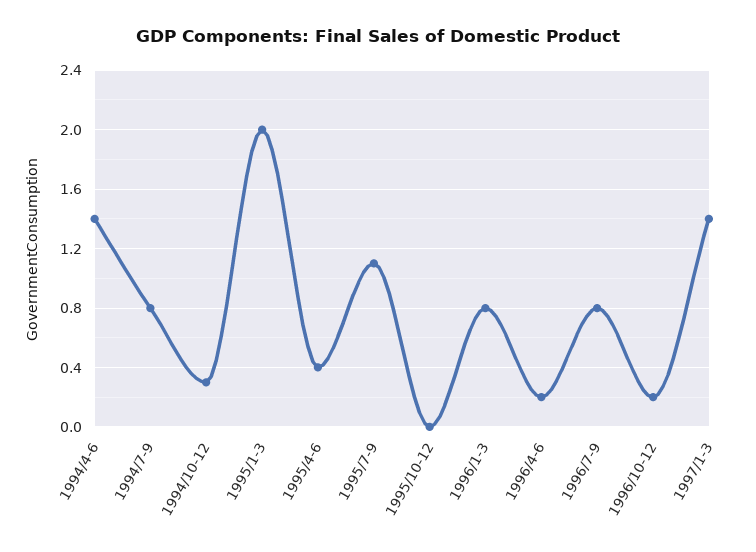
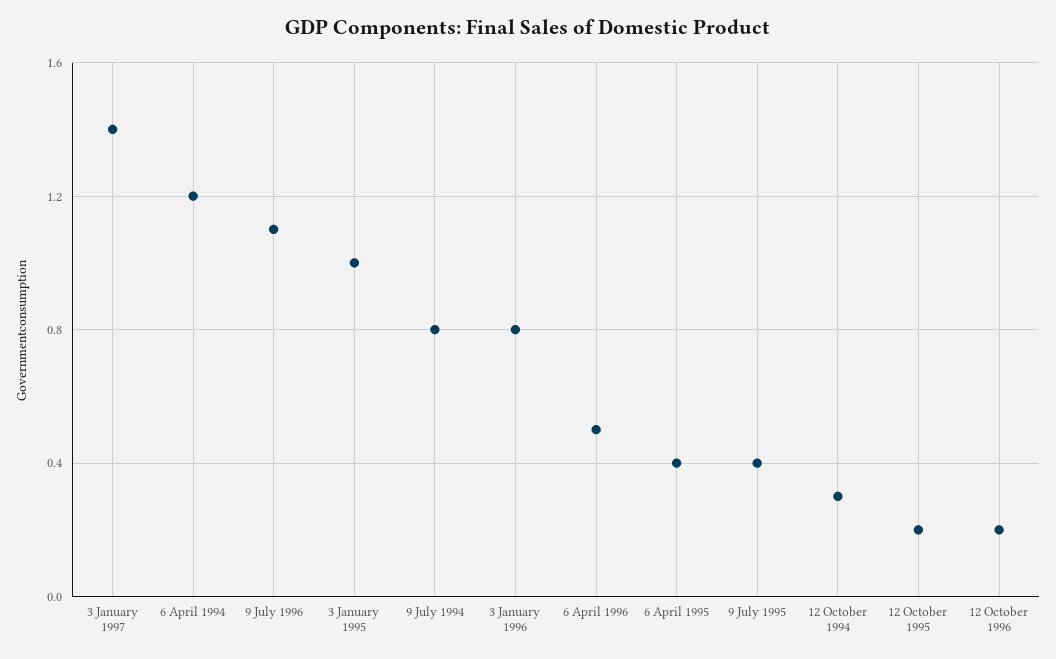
  {
-   "1994/4-6": 1.4,
+   "1994/4-6": 1.2,
    "1994/7-9": 0.8,
    "1994/10-12": 0.3,
-   "1995/1-3": 2,
+   "1995/1-3": 1,
    "1995/4-6": 0.4,
-   "1995/7-9": 1.1,
+   "1995/7-9": 0.4,
-   "1995/10-12": 0,
+   "1995/10-12": 0.2,
    "1996/1-3": 0.8,
-   "1996/4-6": 0.2,
+   "1996/4-6": 0.5,
-   "1996/7-9": 0.8,
+   "1996/7-9": 1.1,
    "1996/10-12": 0.2,
    "1997/1-3": 1.4
  }

